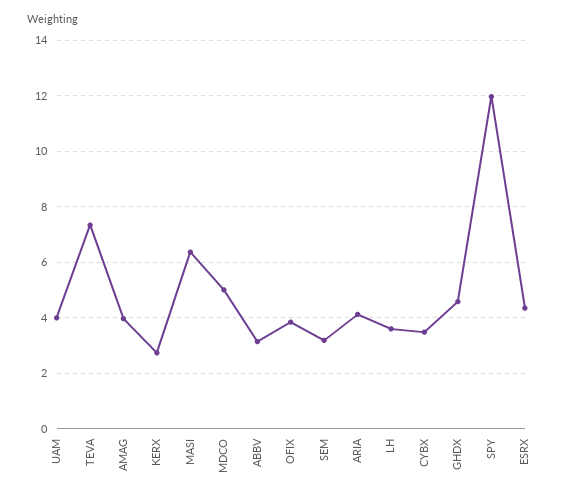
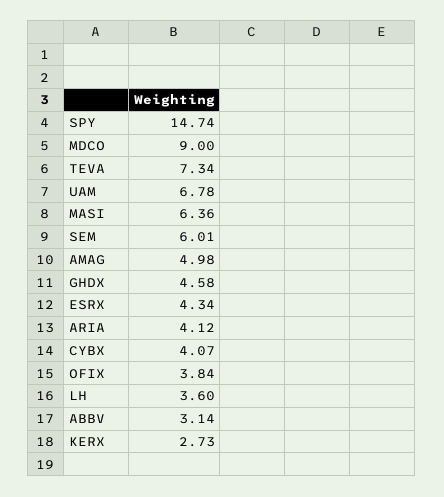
  {
-   "UAM": 4,
+   "UAM": 6.78,
    "TEVA": 7.34,
-   "AMAG": 4,
+   "AMAG": 4.98,
    "KERX": 2.73,
    "MASI": 6.36,
-   "MDCO": 5,
+   "MDCO": 9,
    "ABBV": 3.14,
    "OFIX": 3.84,
-   "SEM": 3.25,
+   "SEM": 6.01,
    "ARIA": 4.12,
    "LH": 3.6,
-   "CYBX": 3.5,
+   "CYBX": 4.07,
    "GHDX": 4.58,
-   "SPY": 12,
+   "SPY": 14.74,
    "ESRX": 4.34
  }

